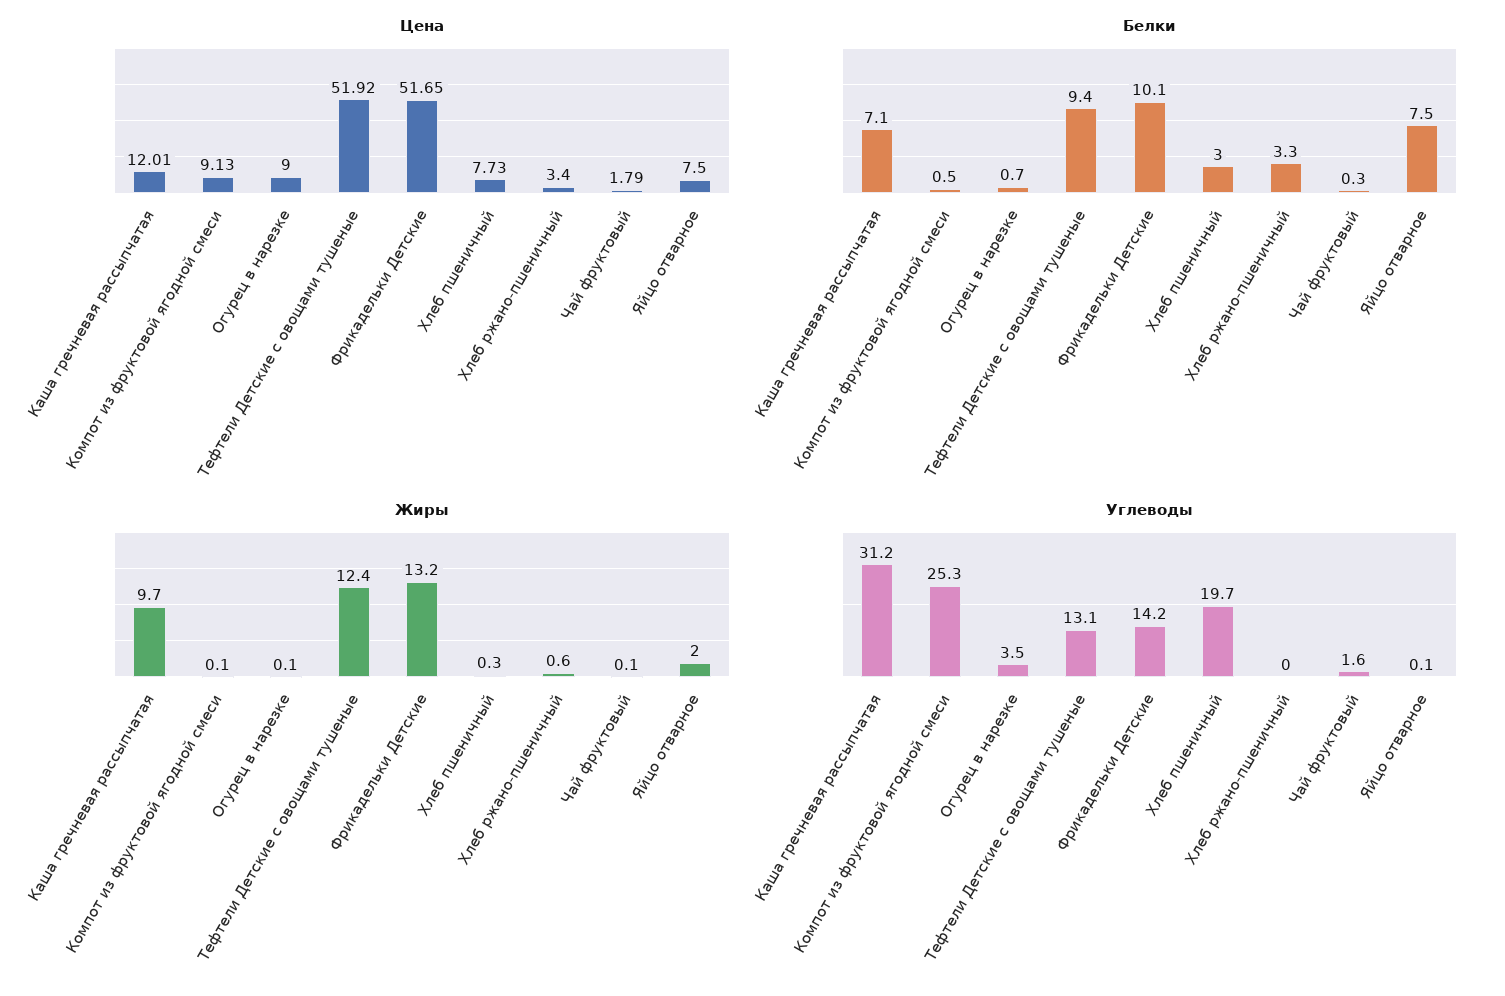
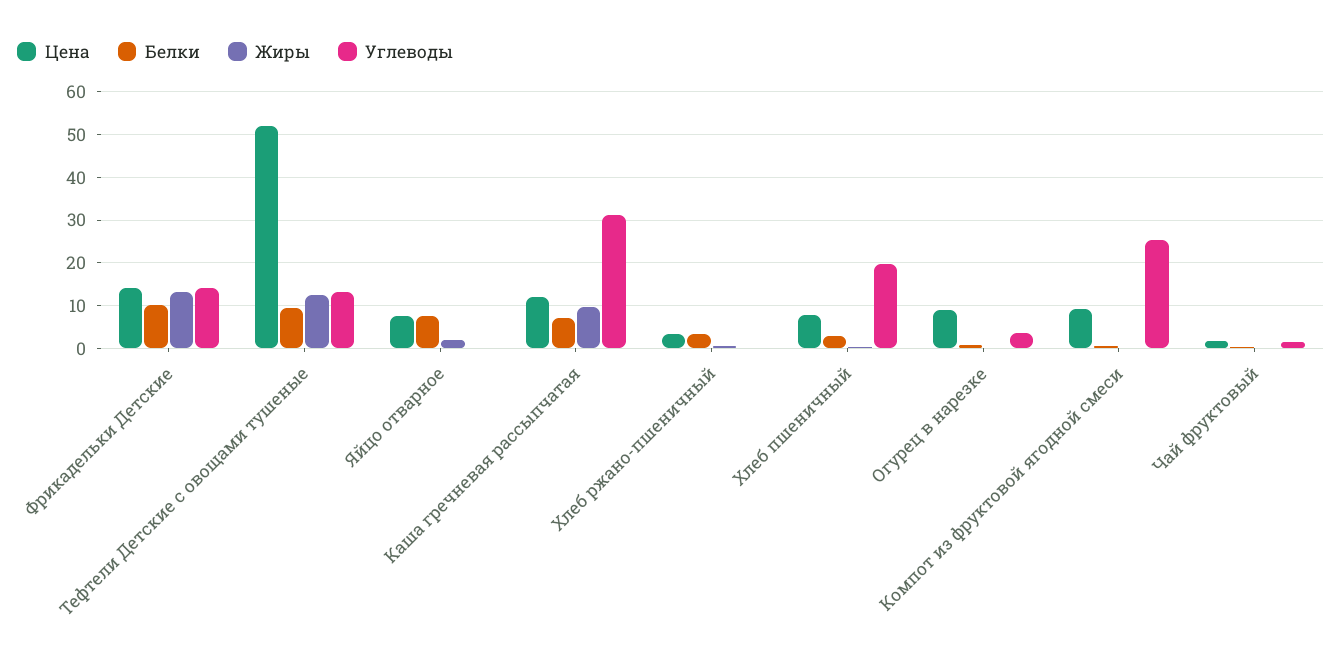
  {
    "Цена": {
      "Каша гречневая рассыпчатая": 12.01,
      "Компот из фруктовой ягодной смеси": 9.13,
      "Огурец в нарезке": 9,
      "Тефтели Детские с овощами тушеные": 51.92,
-     "Фрикадельки Детские": 51.65,
+     "Фрикадельки Детские": 14,
      "Хлеб пшеничный": 7.73,
      "Хлеб ржано-пшеничный": 3.4,
      "Чай фруктовый": 1.79,
      "Яйцо отварное": 7.5
    },
    "Белки": {
      "Каша гречневая рассыпчатая": 7.1,
      "Компот из фруктовой ягодной смеси": 0.5,
      "Огурец в нарезке": 0.7,
      "Тефтели Детские с овощами тушеные": 9.4,
      "Фрикадельки Детские": 10.1,
      "Хлеб пшеничный": 3,
      "Хлеб ржано-пшеничный": 3.3,
      "Чай фруктовый": 0.3,
      "Яйцо отварное": 7.5
    },
    "Жиры": {
      "Каша гречневая рассыпчатая": 9.7,
      "Компот из фруктовой ягодной смеси": 0.1,
      "Огурец в нарезке": 0.1,
      "Тефтели Детские с овощами тушеные": 12.4,
      "Фрикадельки Детские": 13.2,
      "Хлеб пшеничный": 0.3,
      "Хлеб ржано-пшеничный": 0.6,
      "Чай фруктовый": 0.1,
      "Яйцо отварное": 2
    },
    "Углеводы": {
      "Каша гречневая рассыпчатая": 31.2,
      "Компот из фруктовой ягодной смеси": 25.3,
      "Огурец в нарезке": 3.5,
      "Тефтели Детские с овощами тушеные": 13.1,
      "Фрикадельки Детские": 14.2,
      "Хлеб пшеничный": 19.7,
      "Хлеб ржано-пшеничный": 0,
      "Чай фруктовый": 1.6,
      "Яйцо отварное": 0.1
    }
  }

